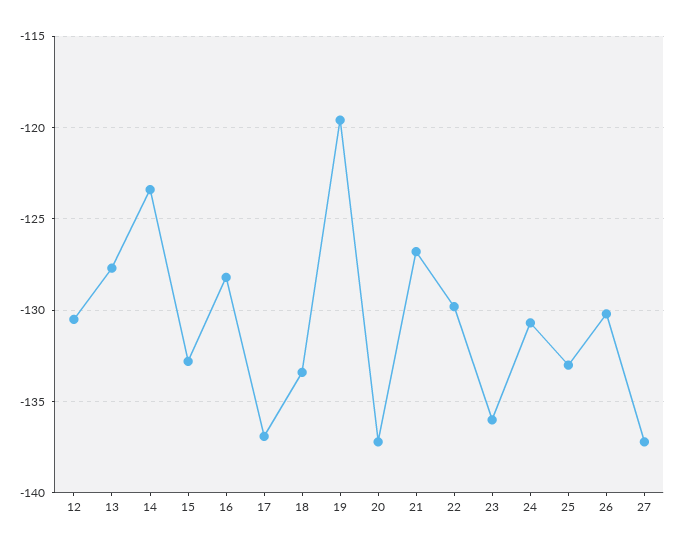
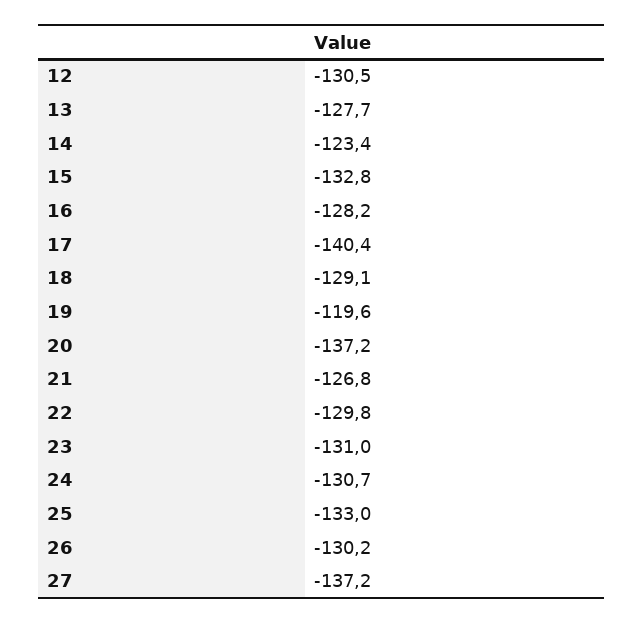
  {
    "12": -130.5,
    "13": -127.7,
    "14": -123.4,
    "15": -132.8,
    "16": -128.2,
-   "17": -137,
+   "17": -140.4,
-   "18": -133.5,
+   "18": -129.1,
    "19": -119.6,
    "20": -137.2,
    "21": -126.8,
    "22": -129.8,
-   "23": -136,
+   "23": -131,
    "24": -130.7,
    "25": -133,
    "26": -130.2,
    "27": -137.2
  }

